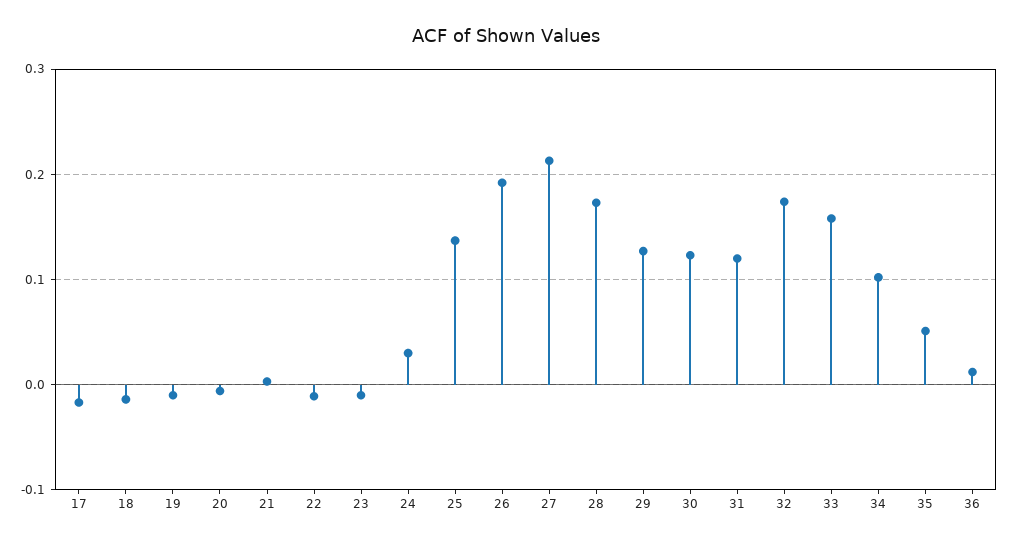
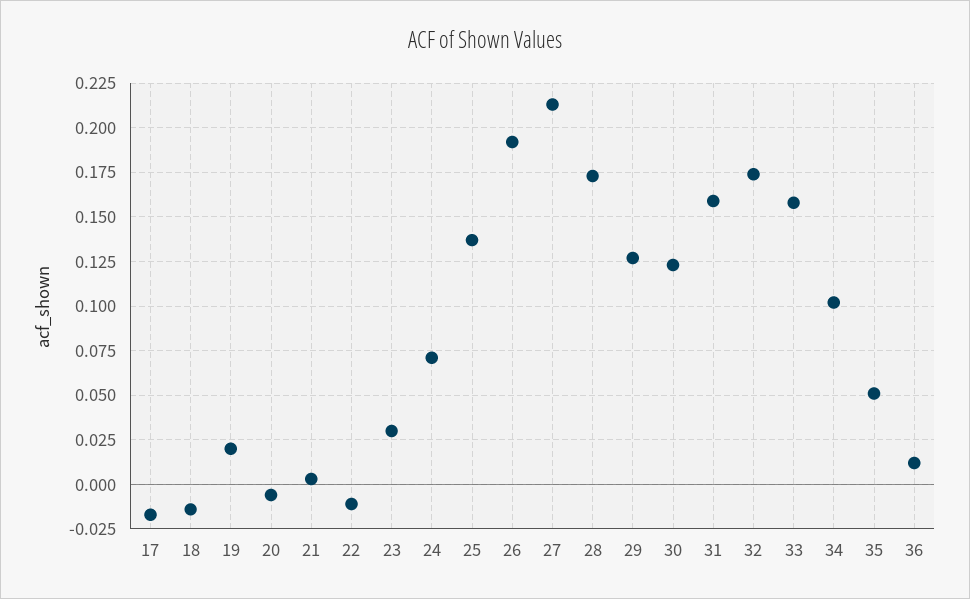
  {
    "17": -0.015,
    "18": -0.015,
-   "19": -0.01,
+   "19": 0.02,
    "20": -0.005,
    "21": 0.005,
    "22": -0.01,
-   "23": -0.01,
+   "23": 0.03,
-   "24": 0.03,
+   "24": 0.07,
    "25": 0.135,
    "26": 0.19,
    "27": 0.215,
    "28": 0.175,
    "29": 0.125,
    "30": 0.125,
-   "31": 0.12,
+   "31": 0.16,
    "32": 0.175,
    "33": 0.16,
    "34": 0.1,
    "35": 0.05,
    "36": 0.01
  }

